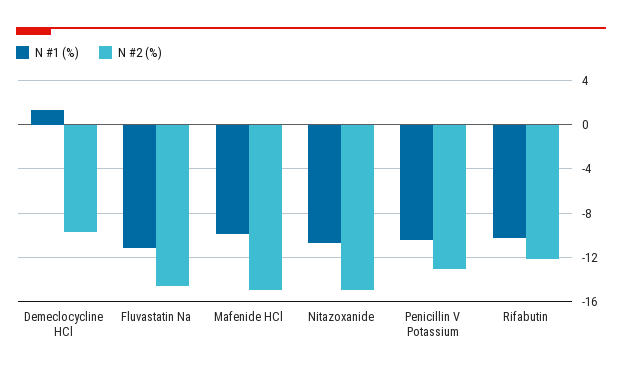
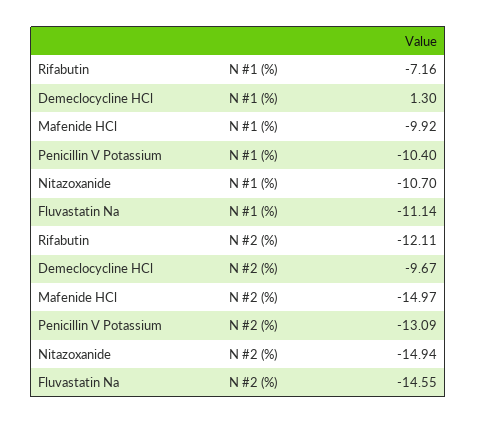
  {
    "N #1 (%)": {
      "Demeclocycline HCl": 1.3,
      "Fluvastatin Na": -11.14,
      "Mafenide HCl": -9.92,
      "Nitazoxanide": -10.7,
      "Penicillin V Potassium": -10.4,
-     "Rifabutin": -10
+     "Rifabutin": -7.16
    },
    "N #2 (%)": {
      "Demeclocycline HCl": -9.67,
      "Fluvastatin Na": -14.55,
      "Mafenide HCl": -14.97,
      "Nitazoxanide": -14.94,
      "Penicillin V Potassium": -13.09,
      "Rifabutin": -12.11
    }
  }

